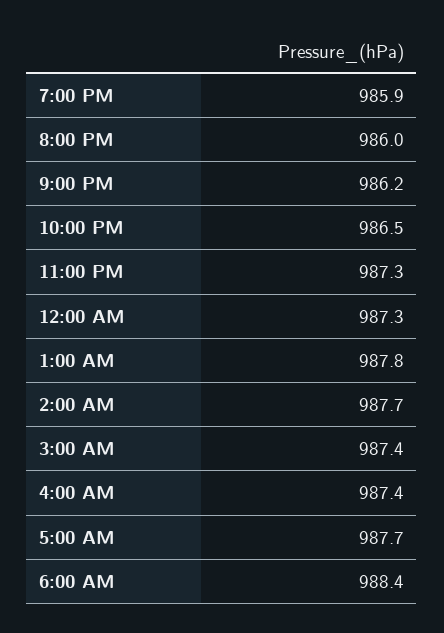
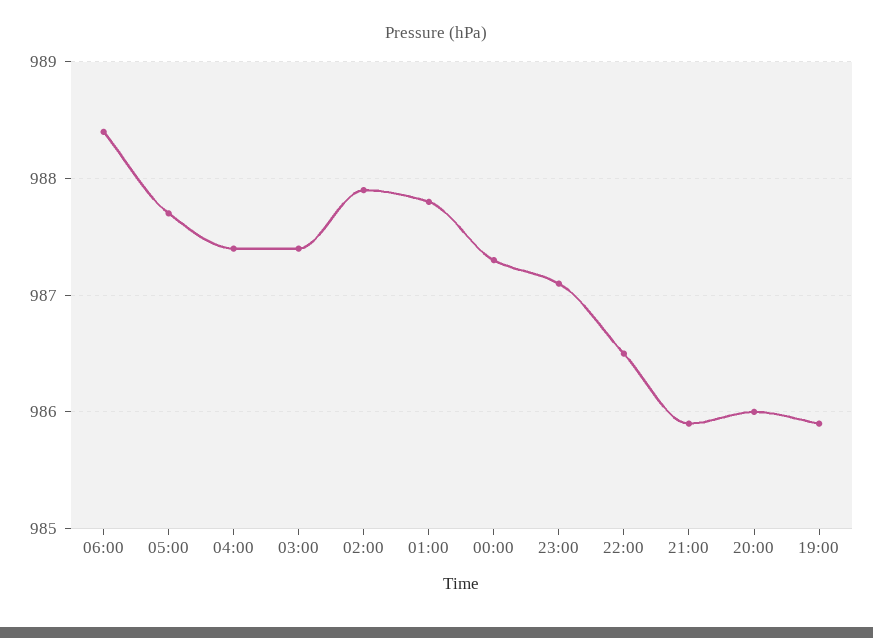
  {
    "7:00 PM": 985.9,
    "8:00 PM": 986,
-   "9:00 PM": 986.2,
+   "9:00 PM": 985.9,
    "10:00 PM": 986.5,
-   "11:00 PM": 987.3,
+   "11:00 PM": 987.1,
    "12:00 AM": 987.3,
    "1:00 AM": 987.8,
-   "2:00 AM": 987.7,
+   "2:00 AM": 987.9,
    "3:00 AM": 987.4,
    "4:00 AM": 987.4,
    "5:00 AM": 987.7,
    "6:00 AM": 988.4
  }

